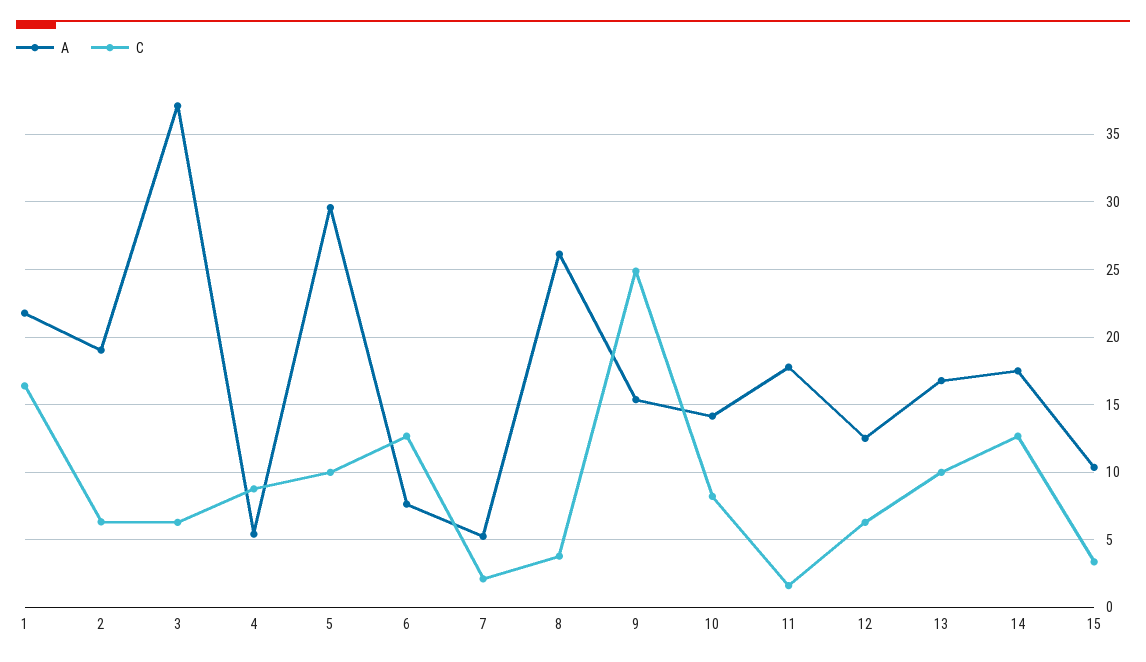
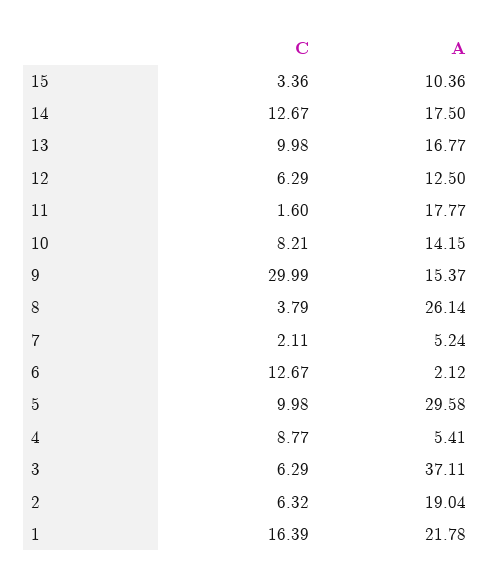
  {
    "A": {
      "1": 21.78,
      "2": 19.04,
      "3": 37.11,
      "4": 5.41,
      "5": 29.58,
-     "6": 7.5,
+     "6": 2.12,
      "7": 5.24,
      "8": 26.14,
      "9": 15.37,
      "10": 14.15,
      "11": 17.77,
      "12": 12.5,
      "13": 16.77,
      "14": 17.5,
      "15": 10.36
    },
    "C": {
      "1": 16.39,
      "2": 6.32,
      "3": 6.29,
      "4": 8.77,
      "5": 9.98,
      "6": 12.67,
      "7": 2.11,
      "8": 3.79,
-     "9": 25,
+     "9": 29.99,
      "10": 8.21,
      "11": 1.6,
      "12": 6.29,
      "13": 9.98,
      "14": 12.67,
      "15": 3.36
    }
  }

